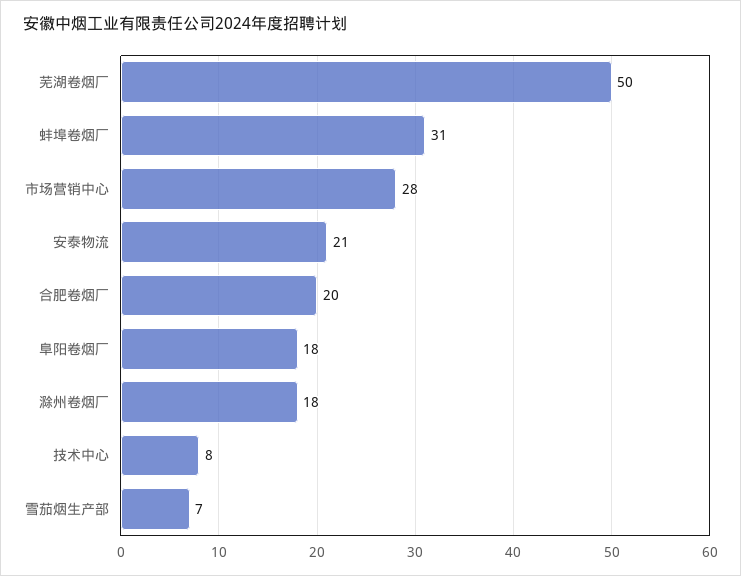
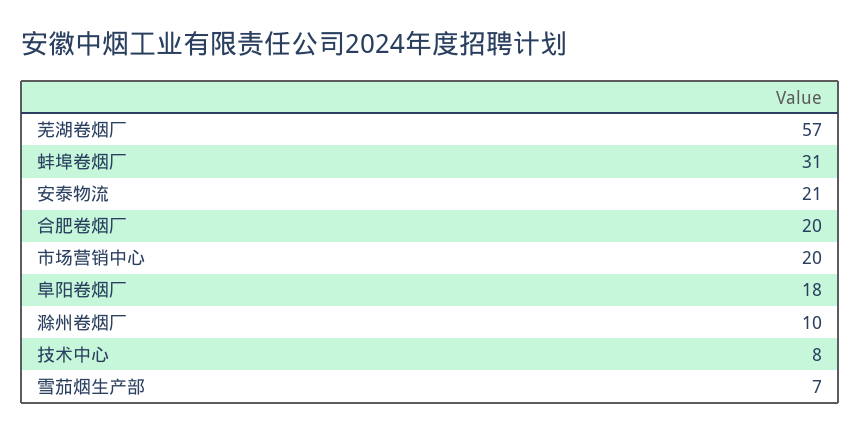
  {
-   "芜湖卷烟厂": 50,
+   "芜湖卷烟厂": 57,
    "蚌埠卷烟厂": 31,
-   "市场营销中心": 28,
+   "市场营销中心": 20,
    "安泰物流": 21,
    "合肥卷烟厂": 20,
    "阜阳卷烟厂": 18,
-   "滁州卷烟厂": 18,
+   "滁州卷烟厂": 10,
    "技术中心": 8,
    "雪茄烟生产部": 7
  }

